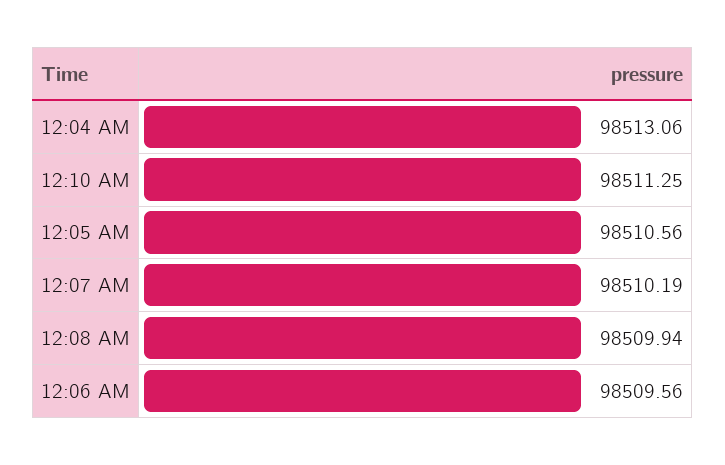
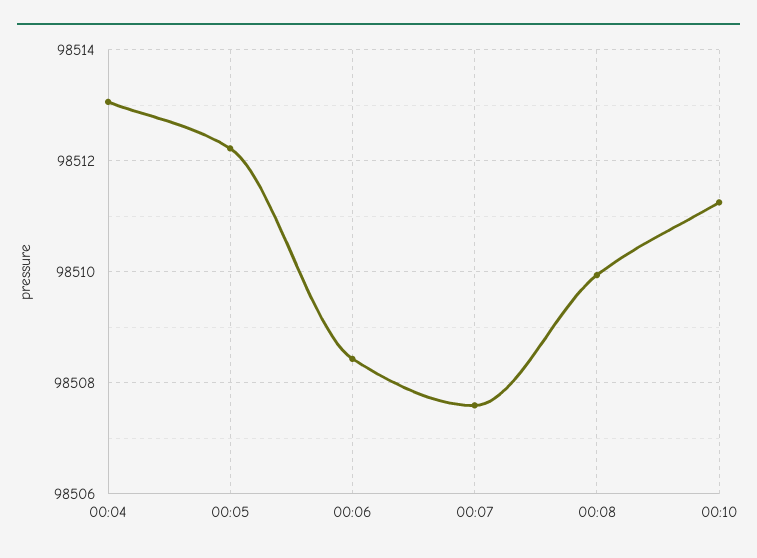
  {
    "12:04 AM": 98513.06,
    "12:10 AM": 98511.25,
-   "12:05 AM": 98510.56,
+   "12:05 AM": 98512.2,
-   "12:07 AM": 98510.19,
+   "12:07 AM": 98507.6,
    "12:08 AM": 98509.94,
-   "12:06 AM": 98509.56
+   "12:06 AM": 98508.4
  }

